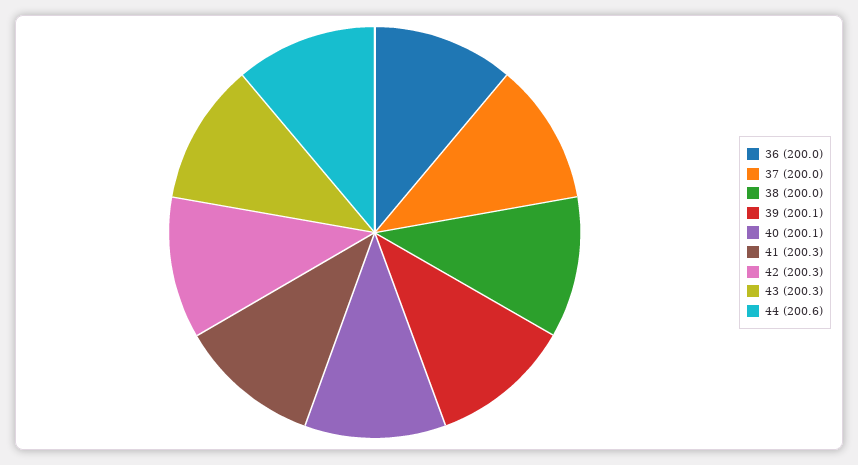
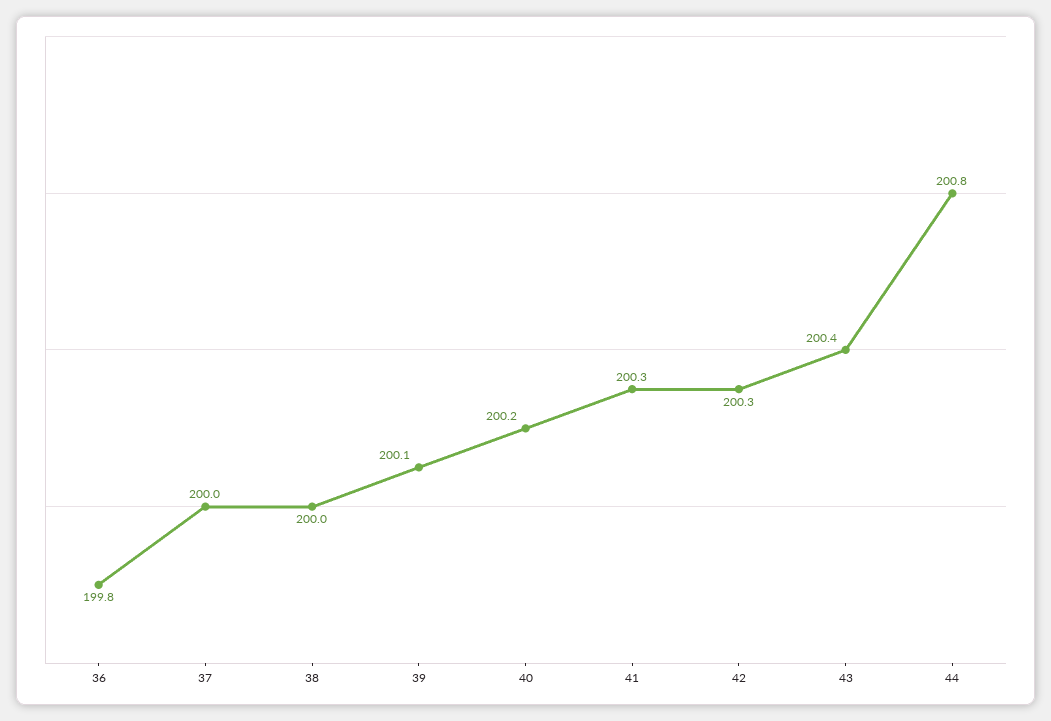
  {
-   "36": 200,
+   "36": 199.8,
    "37": 200,
    "38": 200,
    "39": 200.1,
-   "40": 200.1,
+   "40": 200.2,
    "41": 200.3,
    "42": 200.3,
-   "43": 200.3,
+   "43": 200.4,
-   "44": 200.6
+   "44": 200.8
  }

